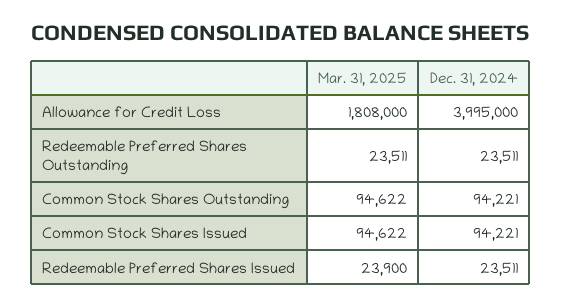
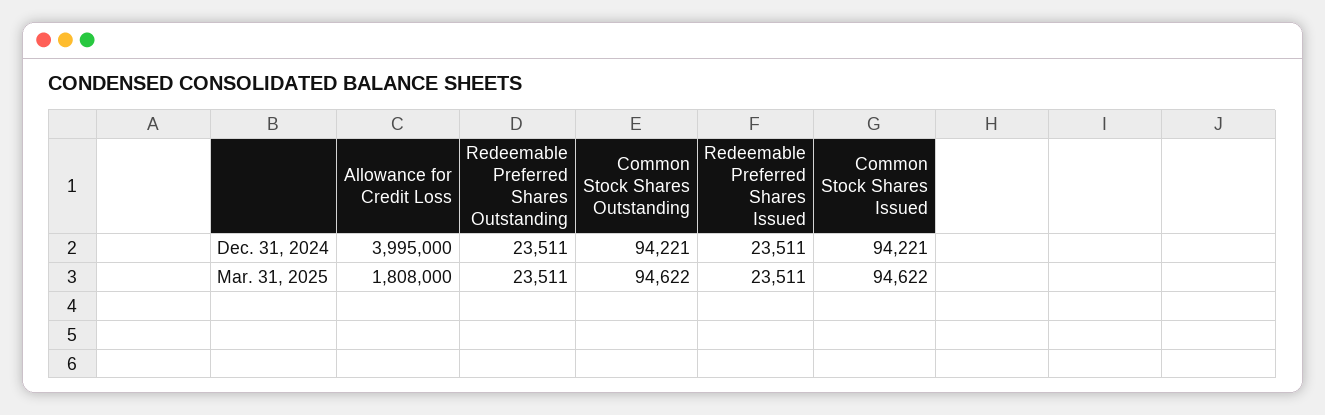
  {
    "Mar. 31, 2025": {
      "Allowance for Credit Loss": 1808000,
      "Redeemable Preferred Shares Outstanding": 23511,
      "Common Stock Shares Outstanding": 94622,
      "Common Stock Shares Issued": 94622,
-     "Redeemable Preferred Shares Issued": 23900
+     "Redeemable Preferred Shares Issued": 23511
    },
    "Dec. 31, 2024": {
      "Allowance for Credit Loss": 3995000,
      "Redeemable Preferred Shares Outstanding": 23511,
      "Common Stock Shares Outstanding": 94221,
      "Common Stock Shares Issued": 94221,
      "Redeemable Preferred Shares Issued": 23511
    }
  }

